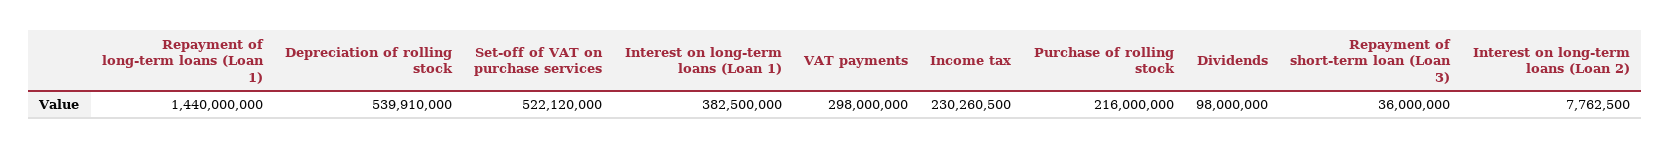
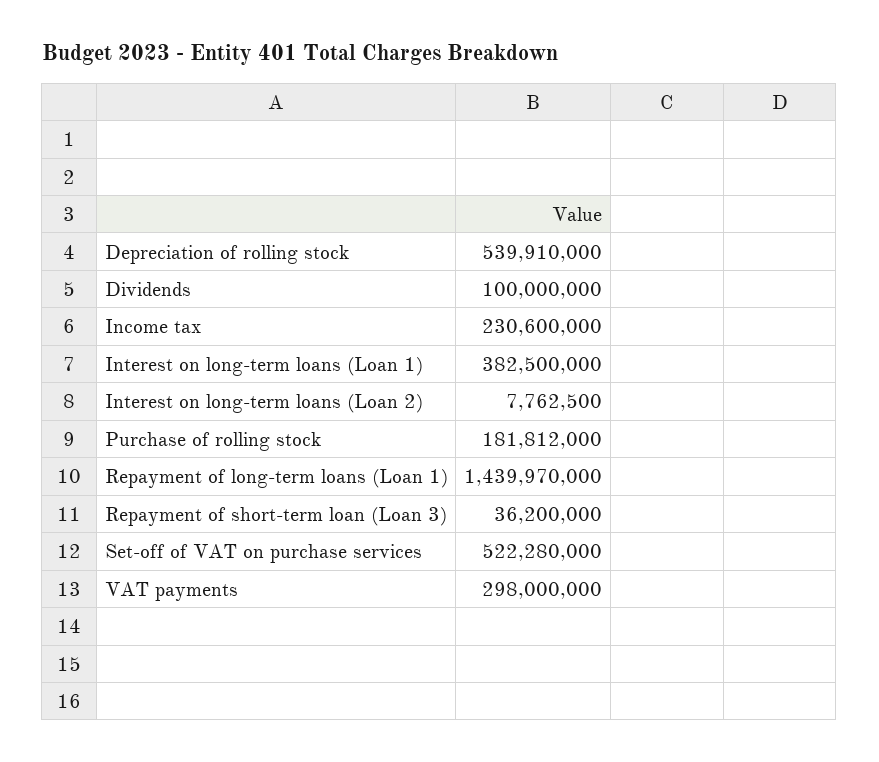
  {
-   "Repayment of long-term loans (Loan 1)": 1440000000,
+   "Repayment of long-term loans (Loan 1)": 1439970000,
    "Depreciation of rolling stock": 539910000,
-   "Set-off of VAT on purchase services": 522120000,
+   "Set-off of VAT on purchase services": 522280000,
    "Interest on long-term loans (Loan 1)": 382500000,
    "VAT payments": 298000000,
-   "Income tax": 230260500,
+   "Income tax": 230600000,
-   "Purchase of rolling stock": 216000000,
+   "Purchase of rolling stock": 181812000,
-   "Dividends": 98000000,
+   "Dividends": 100000000,
-   "Repayment of short-term loan (Loan 3)": 36000000,
+   "Repayment of short-term loan (Loan 3)": 36200000,
    "Interest on long-term loans (Loan 2)": 7762500
  }

